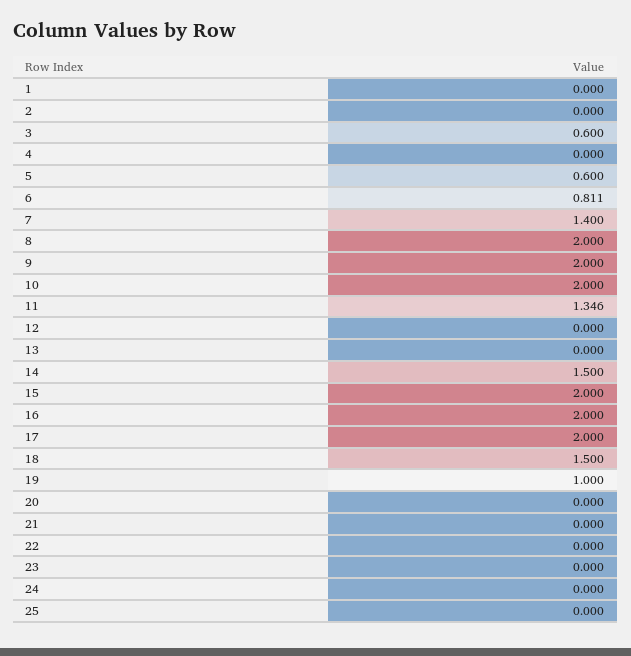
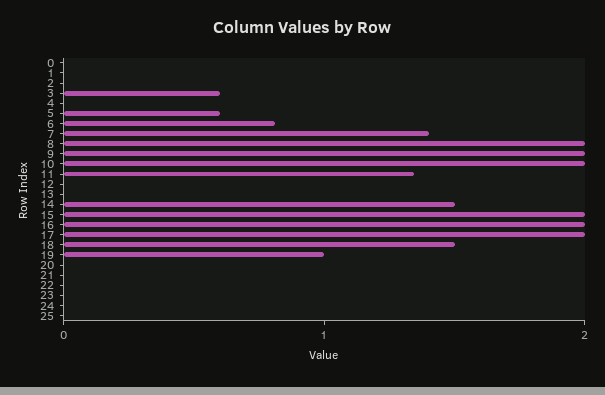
  {
    "1": 0,
    "2": 0,
    "3": 0.6,
    "4": 0,
    "5": 0.6,
    "6": 0.811,
    "7": 1.4,
    "8": 2,
    "9": 2,
    "10": 2,
    "11": 1.346,
    "12": 0,
    "13": 0,
    "14": 1.5,
    "15": 2,
    "16": 2,
    "17": 2,
    "18": 1.5,
    "19": 1,
    "20": 0,
    "21": 0,
    "22": 0,
    "23": 0,
    "24": 0,
-   "25": 0
+   "25": 0,
+   "0": 0
  }

